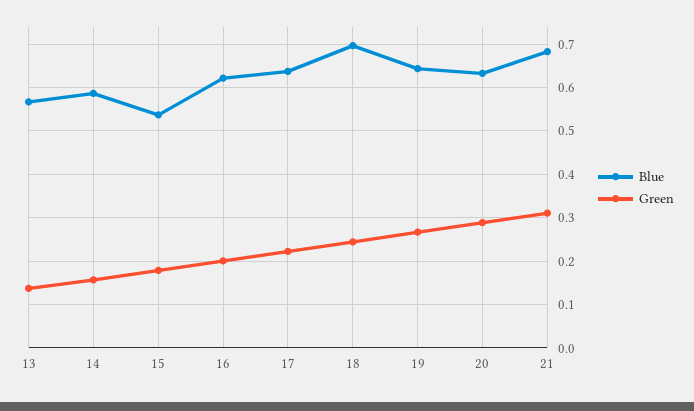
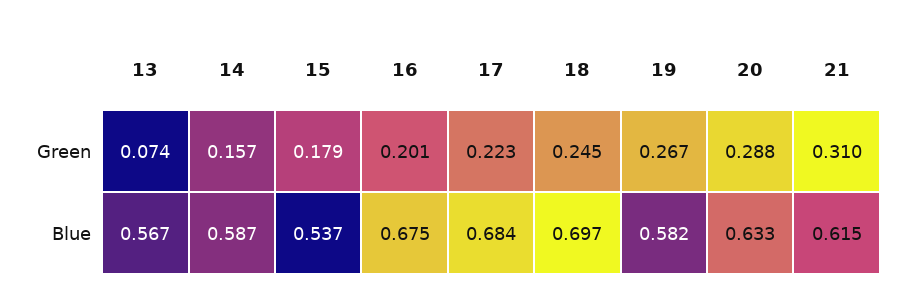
  {
    "Blue": {
      "13": 0.567,
      "14": 0.587,
      "15": 0.537,
-     "16": 0.62,
+     "16": 0.675,
-     "17": 0.64,
+     "17": 0.684,
      "18": 0.697,
-     "19": 0.64,
+     "19": 0.582,
      "20": 0.633,
-     "21": 0.68
+     "21": 0.615
    },
    "Green": {
-     "13": 0.14,
+     "13": 0.074,
      "14": 0.157,
      "15": 0.179,
      "16": 0.201,
      "17": 0.223,
      "18": 0.245,
      "19": 0.267,
      "20": 0.288,
      "21": 0.31
    }
  }

